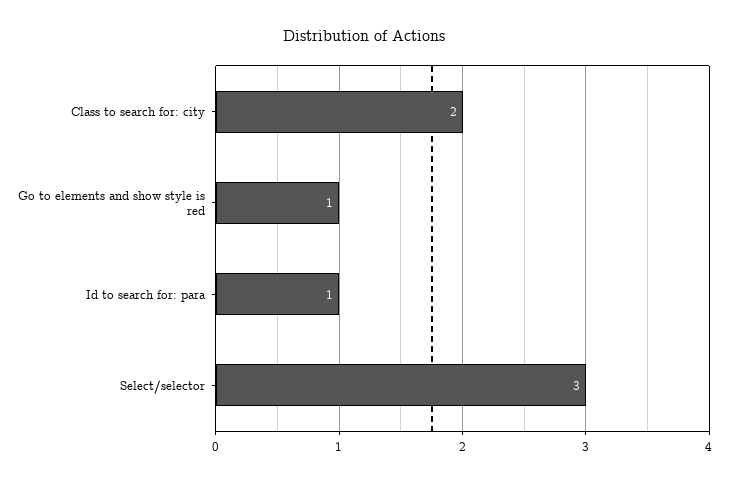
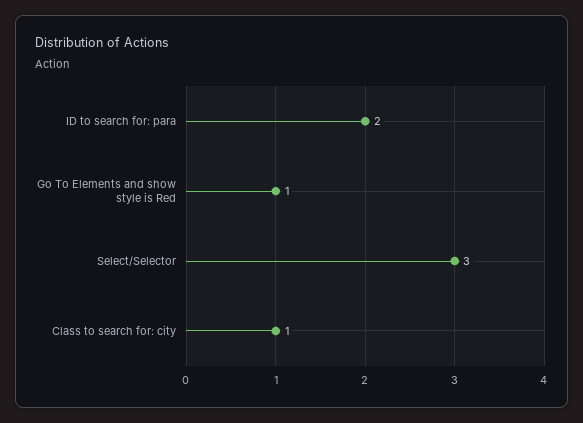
  {
-   "Class to search for: city": 2,
+   "Class to search for: city": 1,
    "Go to elements and show style is red": 1,
-   "Id to search for: para": 1,
+   "Id to search for: para": 2,
    "Select/selector": 3
  }

